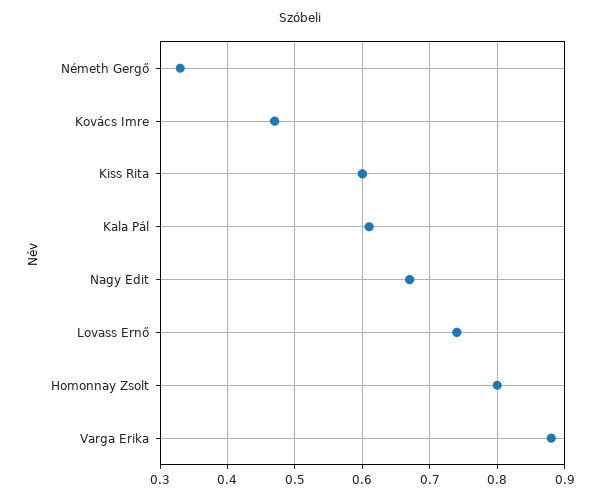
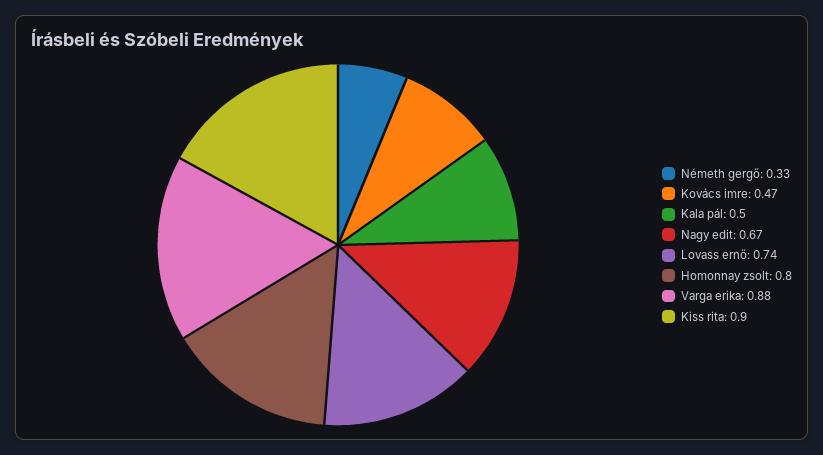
  {
    "Németh Gergő": 0.33,
    "Kovács Imre": 0.47,
-   "Kiss Rita": 0.6,
+   "Kiss Rita": 0.9,
-   "Kala Pál": 0.61,
+   "Kala Pál": 0.5,
    "Nagy Edit": 0.67,
    "Lovass Ernő": 0.74,
    "Homonnay Zsolt": 0.8,
    "Varga Erika": 0.88
  }

